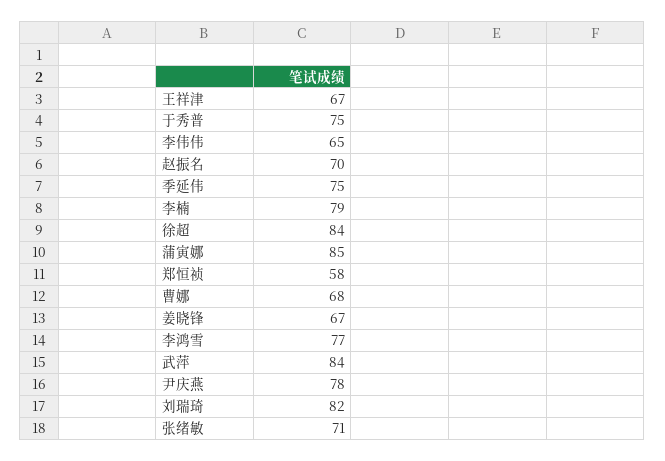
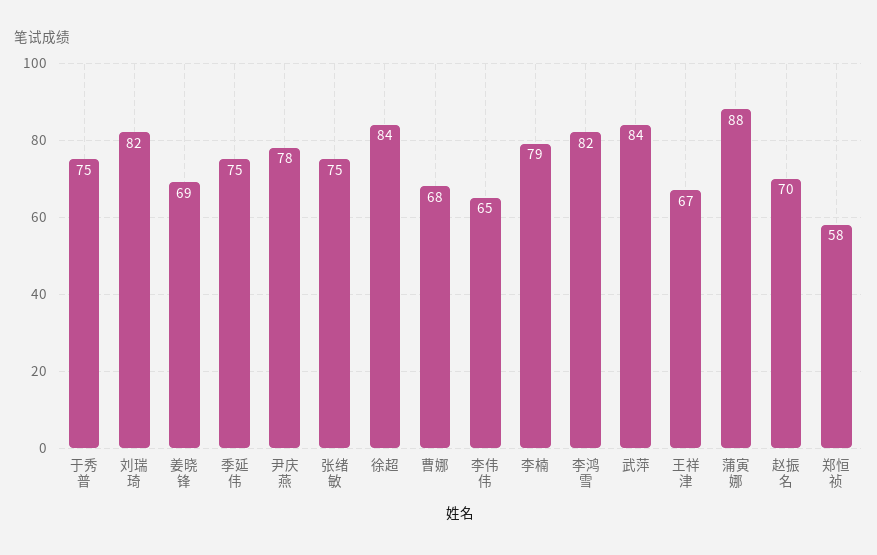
  {
    "王祥津": 67,
    "于秀普": 75,
    "李伟伟": 65,
    "赵振名": 70,
    "季延伟": 75,
    "李楠": 79,
    "徐超": 84,
-   "蒲寅娜": 85,
+   "蒲寅娜": 88,
    "郑恒祯": 58,
    "曹娜": 68,
-   "姜晓锋": 67,
+   "姜晓锋": 69,
-   "李鸿雪": 77,
+   "李鸿雪": 82,
    "武萍": 84,
    "尹庆燕": 78,
    "刘瑞琦": 82,
-   "张绪敏": 71
+   "张绪敏": 75
  }

